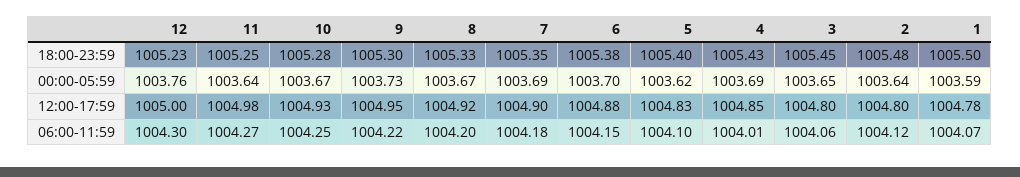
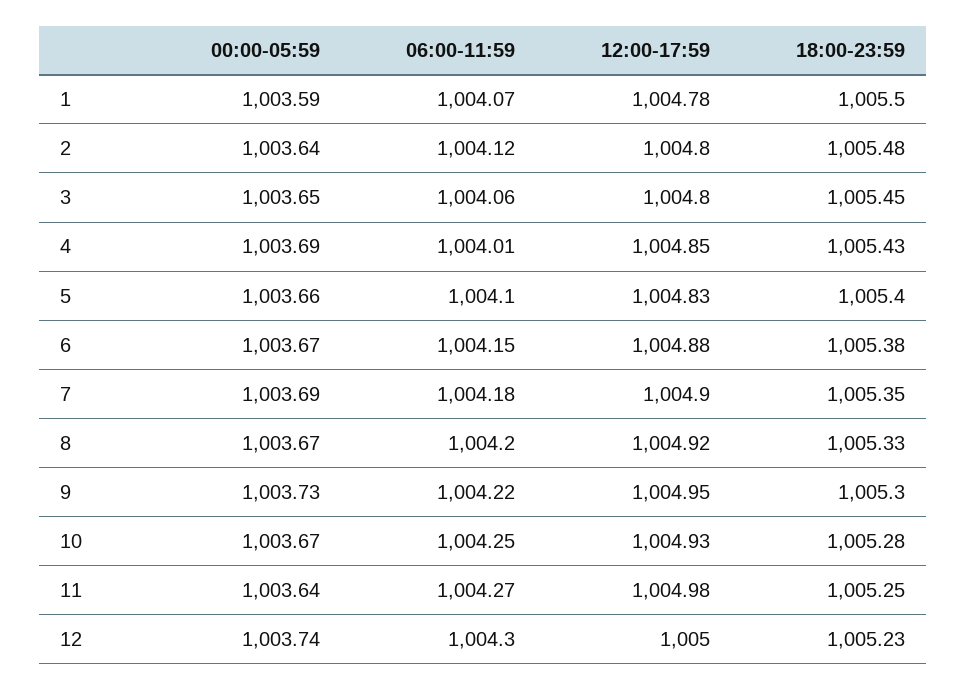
  {
    "12": {
      "18:00-23:59": 1005.23,
-     "00:00-05:59": 1003.76,
+     "00:00-05:59": 1003.74,
      "12:00-17:59": 1005,
      "06:00-11:59": 1004.3
    },
    "11": {
      "18:00-23:59": 1005.25,
      "00:00-05:59": 1003.64,
      "12:00-17:59": 1004.98,
      "06:00-11:59": 1004.27
    },
    "10": {
      "18:00-23:59": 1005.28,
      "00:00-05:59": 1003.67,
      "12:00-17:59": 1004.93,
      "06:00-11:59": 1004.25
    },
    "9": {
      "18:00-23:59": 1005.3,
      "00:00-05:59": 1003.73,
      "12:00-17:59": 1004.95,
      "06:00-11:59": 1004.22
    },
    "8": {
      "18:00-23:59": 1005.33,
      "00:00-05:59": 1003.67,
      "12:00-17:59": 1004.92,
      "06:00-11:59": 1004.2
    },
    "7": {
      "18:00-23:59": 1005.35,
      "00:00-05:59": 1003.69,
      "12:00-17:59": 1004.9,
      "06:00-11:59": 1004.18
    },
    "6": {
      "18:00-23:59": 1005.38,
-     "00:00-05:59": 1003.7,
+     "00:00-05:59": 1003.67,
      "12:00-17:59": 1004.88,
      "06:00-11:59": 1004.15
    },
    "5": {
      "18:00-23:59": 1005.4,
-     "00:00-05:59": 1003.62,
+     "00:00-05:59": 1003.66,
      "12:00-17:59": 1004.83,
      "06:00-11:59": 1004.1
    },
    "4": {
      "18:00-23:59": 1005.43,
      "00:00-05:59": 1003.69,
      "12:00-17:59": 1004.85,
      "06:00-11:59": 1004.01
    },
    "3": {
      "18:00-23:59": 1005.45,
      "00:00-05:59": 1003.65,
      "12:00-17:59": 1004.8,
      "06:00-11:59": 1004.06
    },
    "2": {
      "18:00-23:59": 1005.48,
      "00:00-05:59": 1003.64,
      "12:00-17:59": 1004.8,
      "06:00-11:59": 1004.12
    },
    "1": {
      "18:00-23:59": 1005.5,
      "00:00-05:59": 1003.59,
      "12:00-17:59": 1004.78,
      "06:00-11:59": 1004.07
    }
  }

